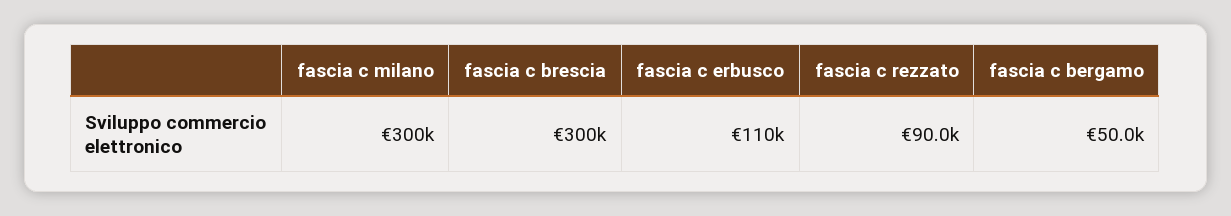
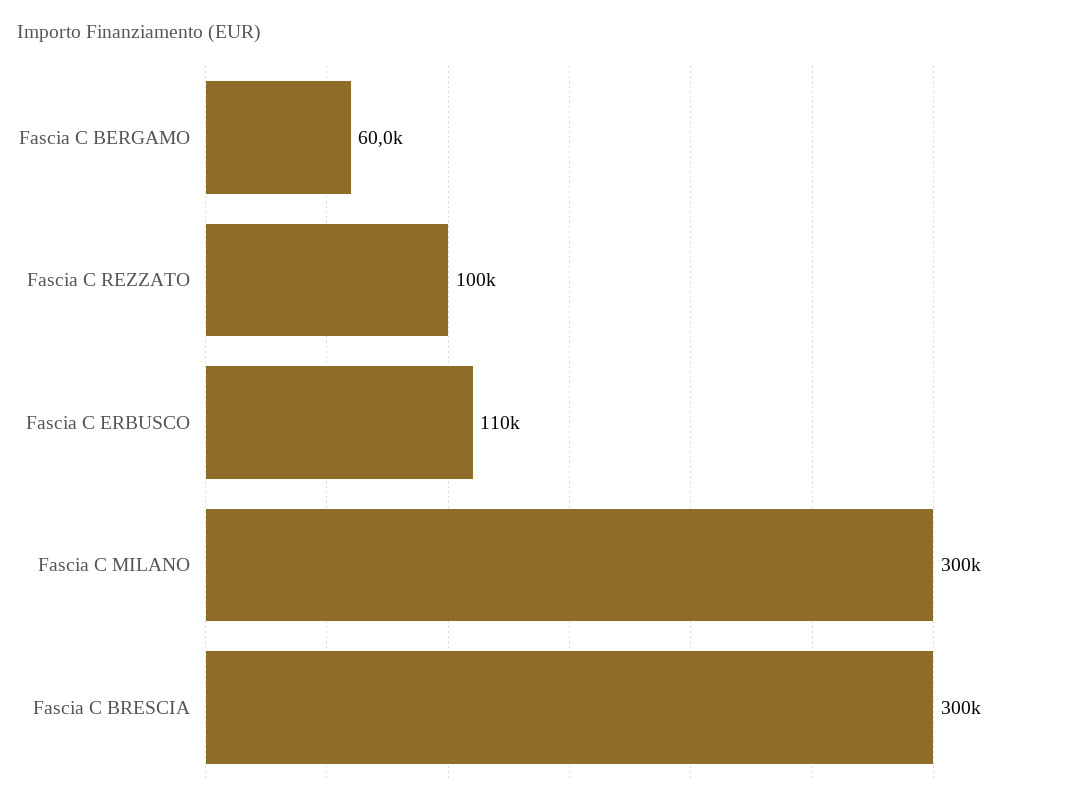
  {
    "fascia c milano": 300000,
    "fascia c brescia": 300000,
    "fascia c erbusco": 110000,
-   "fascia c rezzato": 90000,
+   "fascia c rezzato": 100000,
-   "fascia c bergamo": 50000
+   "fascia c bergamo": 60000
  }

